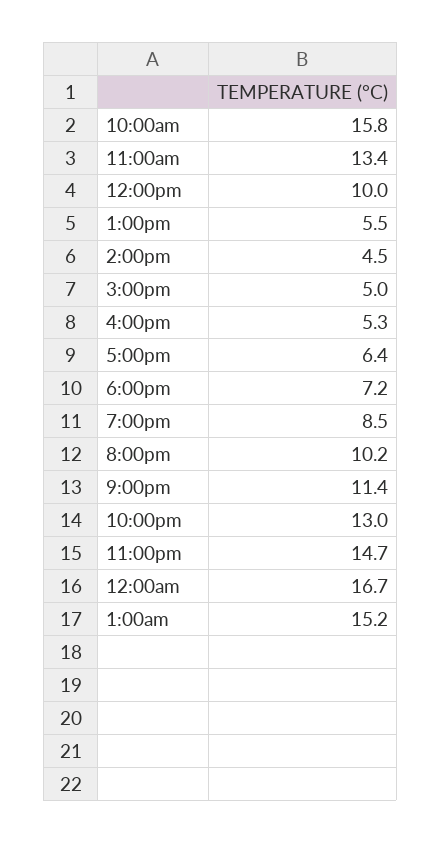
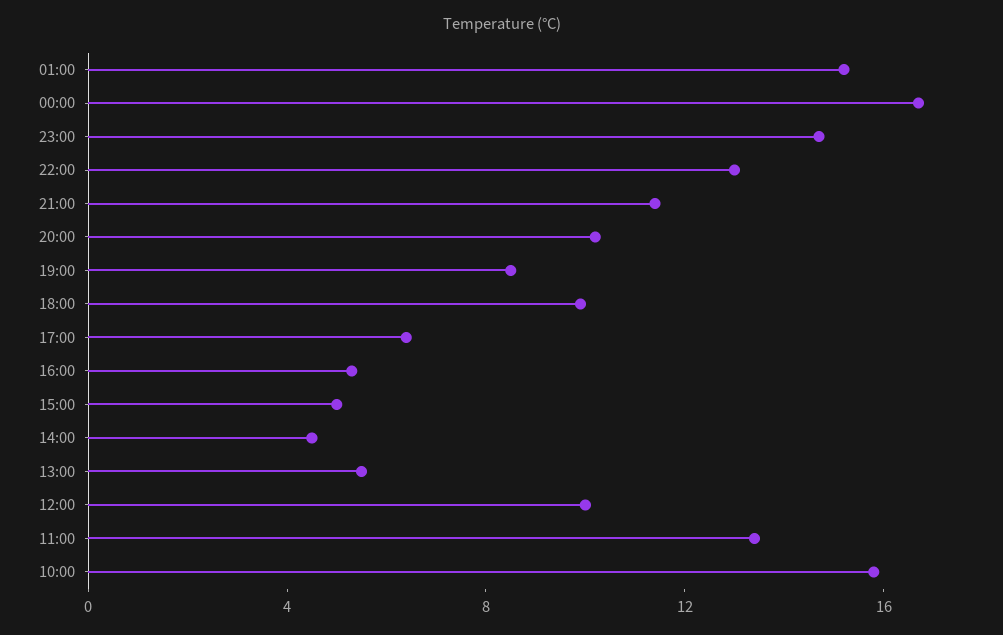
  {
    "10:00am": 15.8,
    "11:00am": 13.4,
    "12:00pm": 10,
    "1:00pm": 5.5,
    "2:00pm": 4.5,
    "3:00pm": 5,
    "4:00pm": 5.3,
    "5:00pm": 6.4,
-   "6:00pm": 7.2,
+   "6:00pm": 10,
    "7:00pm": 8.5,
    "8:00pm": 10.2,
    "9:00pm": 11.4,
    "10:00pm": 13,
    "11:00pm": 14.7,
    "12:00am": 16.7,
    "1:00am": 15.2
  }

